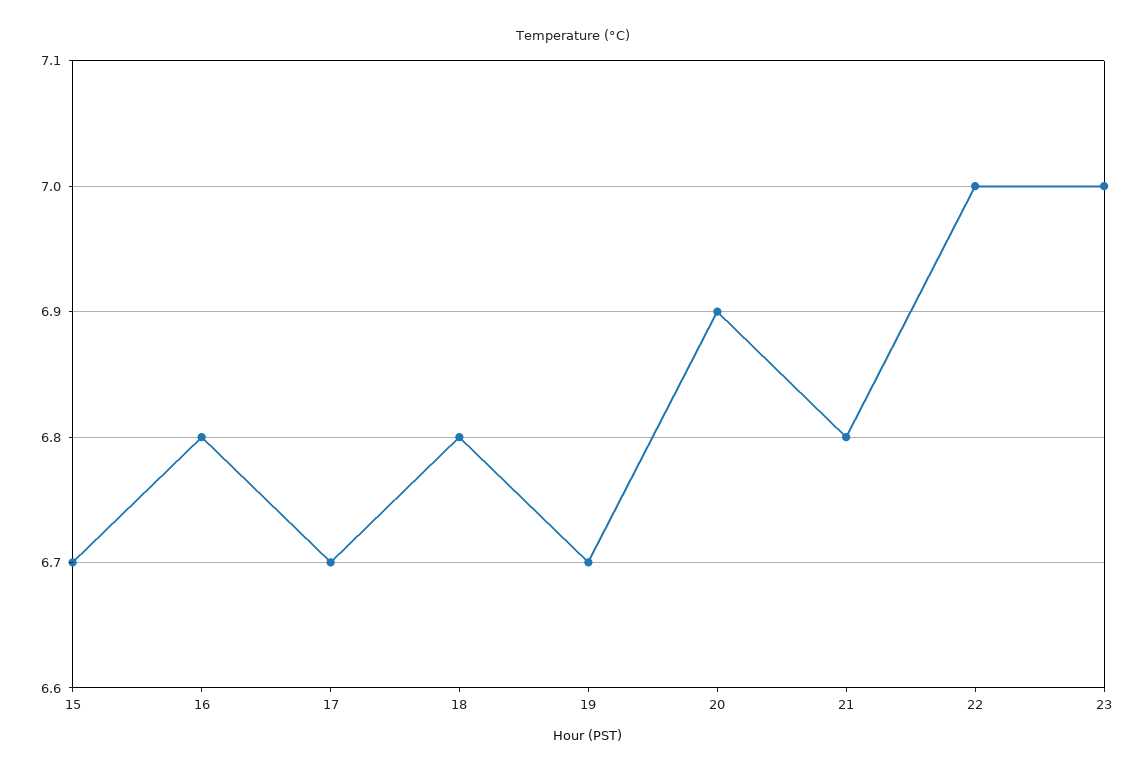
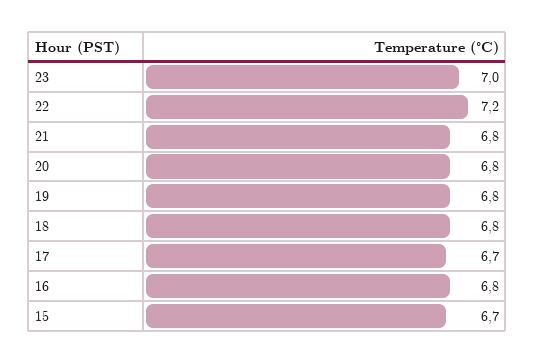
  {
    "15": 6.7,
    "16": 6.8,
    "17": 6.7,
    "18": 6.8,
-   "19": 6.7,
+   "19": 6.8,
-   "20": 6.9,
+   "20": 6.8,
    "21": 6.8,
-   "22": 7,
+   "22": 7.2,
    "23": 7
  }

